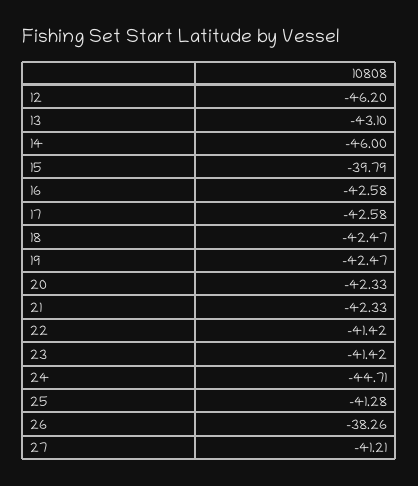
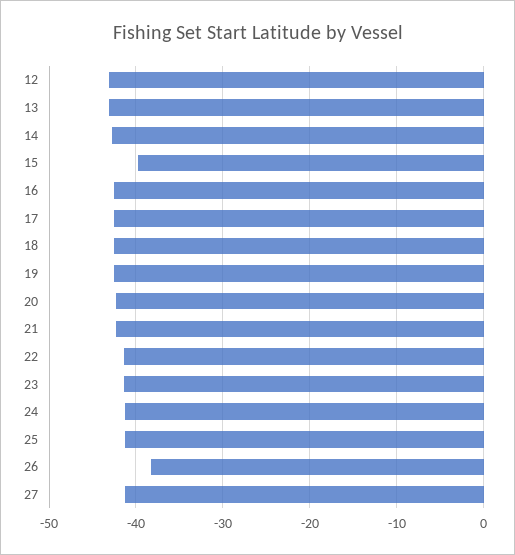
  {
-   "12": -46.2,
+   "12": -43,
    "13": -43.1,
-   "14": -46,
+   "14": -43,
    "15": -39.79,
    "16": -42.58,
    "17": -42.58,
    "18": -42.47,
    "19": -42.47,
    "20": -42.33,
    "21": -42.33,
    "22": -41.42,
    "23": -41.42,
-   "24": -44.71,
+   "24": -41,
    "25": -41.28,
    "26": -38.26,
    "27": -41.21
  }

